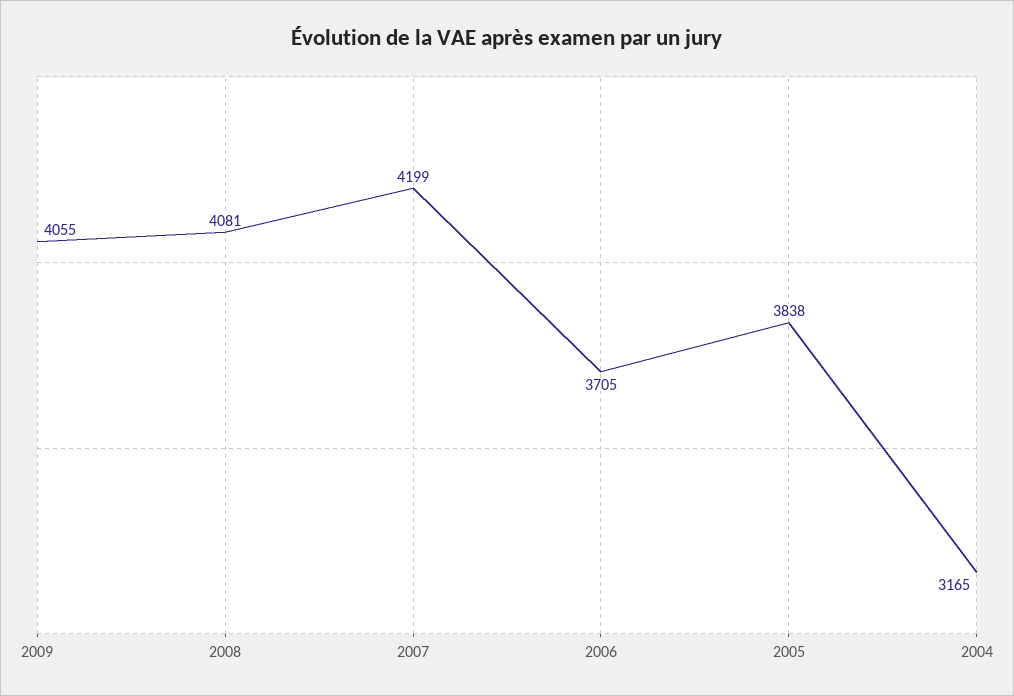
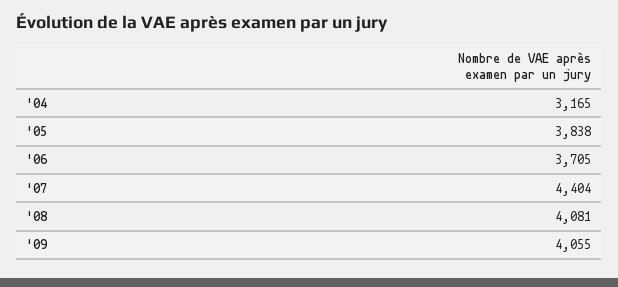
  {
    "2009": 4055,
    "2008": 4081,
-   "2007": 4199,
+   "2007": 4404,
    "2006": 3705,
    "2005": 3838,
    "2004": 3165
  }

